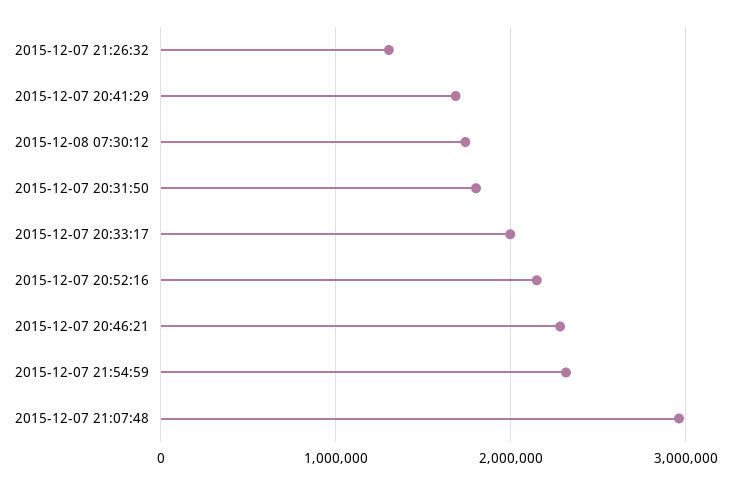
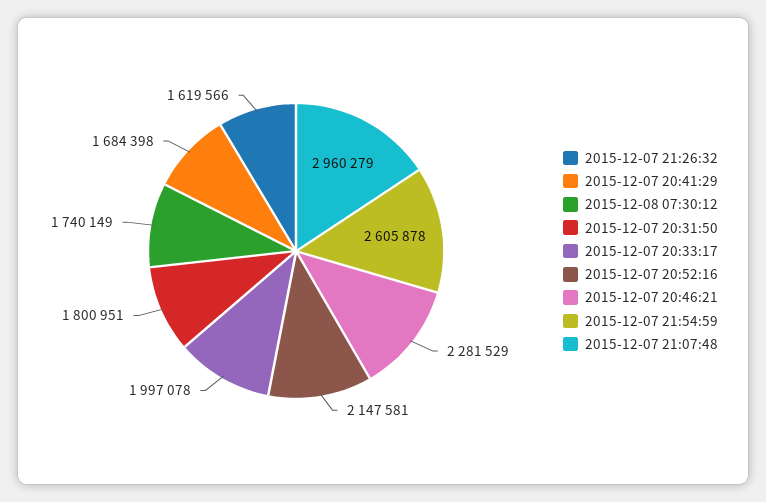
  {
-   "2015-12-07 21:26:32": 1300000,
+   "2015-12-07 21:26:32": 1619566,
    "2015-12-07 20:41:29": 1684398,
    "2015-12-08 07:30:12": 1740149,
    "2015-12-07 20:31:50": 1800951,
    "2015-12-07 20:33:17": 1997078,
    "2015-12-07 20:52:16": 2147581,
    "2015-12-07 20:46:21": 2281529,
-   "2015-12-07 21:54:59": 2300000,
+   "2015-12-07 21:54:59": 2605878,
    "2015-12-07 21:07:48": 2960279
  }

